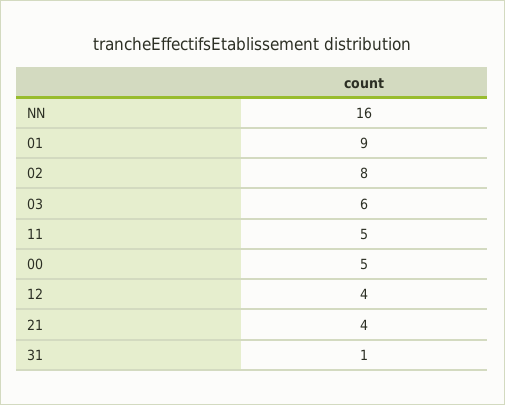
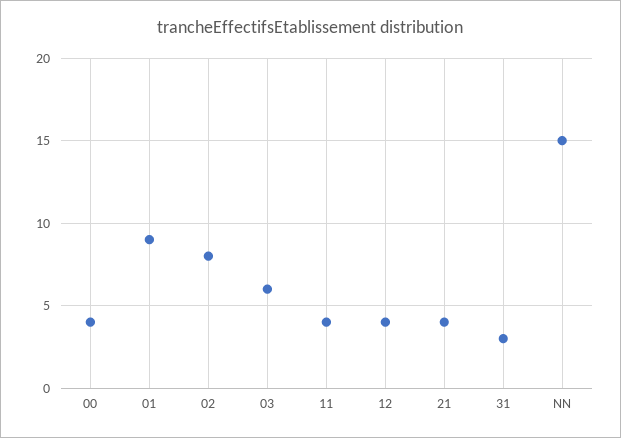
  {
-   "NN": 16,
+   "NN": 15,
    "01": 9,
    "02": 8,
    "03": 6,
-   "11": 5,
+   "11": 4,
-   "00": 5,
+   "00": 4,
    "12": 4,
    "21": 4,
-   "31": 1
+   "31": 3
  }

